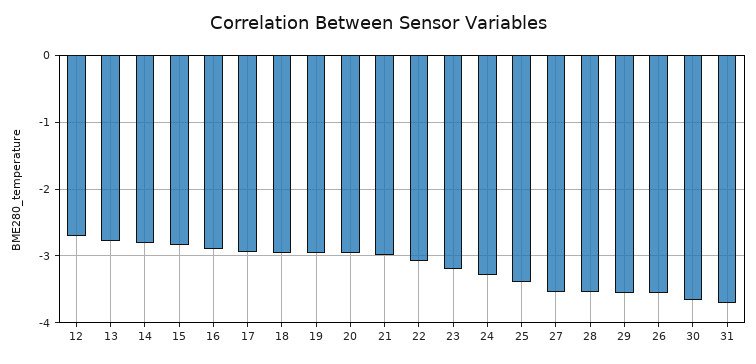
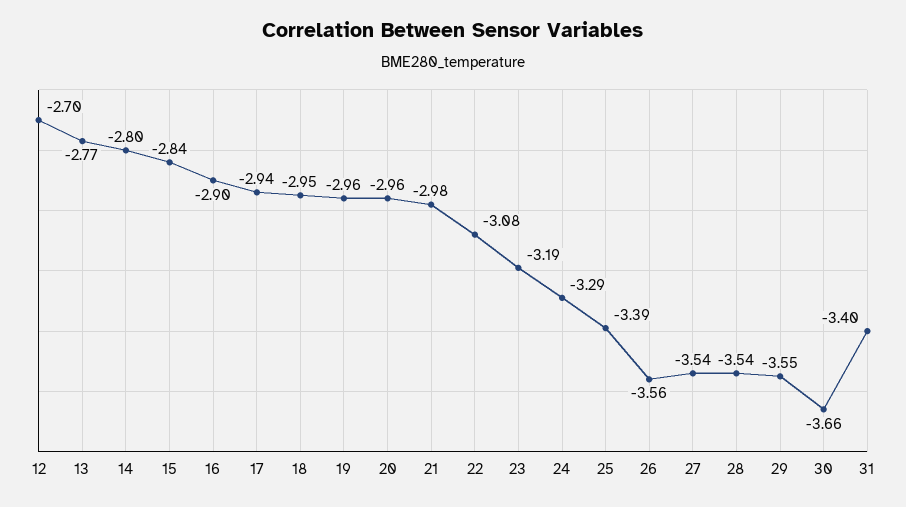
  {
    "12": -2.7,
    "13": -2.77,
    "14": -2.8,
    "15": -2.84,
    "16": -2.9,
    "17": -2.94,
    "18": -2.95,
    "19": -2.96,
    "20": -2.96,
    "21": -2.98,
    "22": -3.08,
    "23": -3.19,
    "24": -3.29,
    "25": -3.39,
    "27": -3.54,
    "28": -3.54,
    "29": -3.55,
    "26": -3.56,
    "30": -3.66,
-   "31": -3.7
+   "31": -3.4
  }

